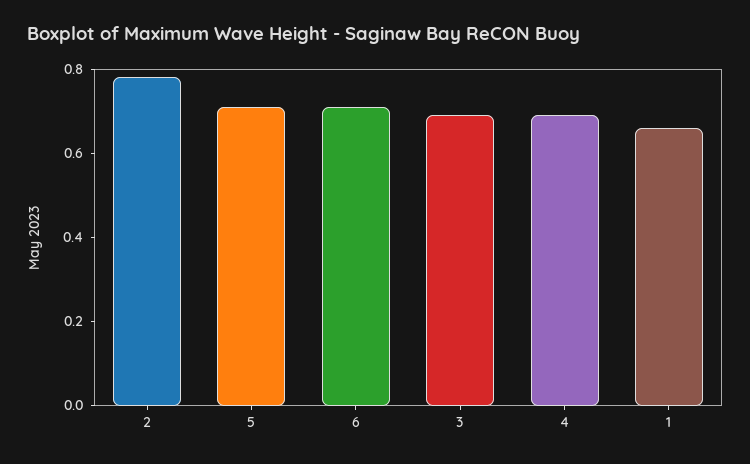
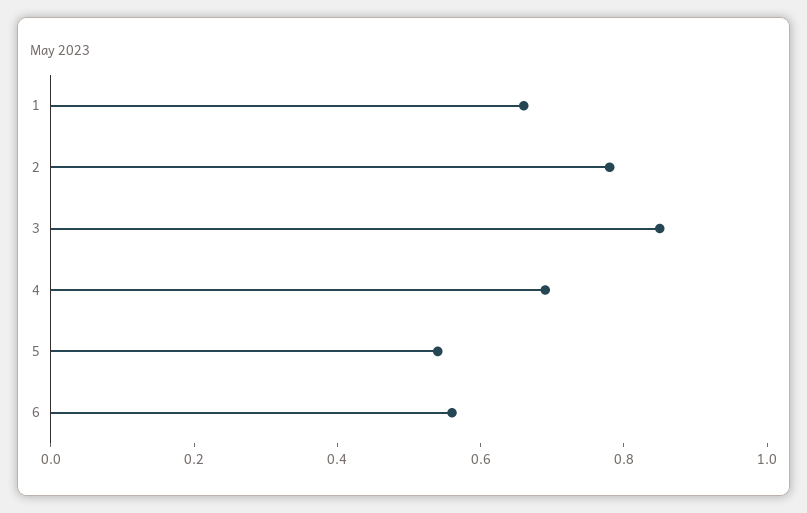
  {
    "2": 0.8,
-   "5": 0.7,
+   "5": 0.55,
-   "6": 0.7,
+   "6": 0.55,
-   "3": 0.7,
+   "3": 0.85,
    "4": 0.7,
    "1": 0.65
  }

